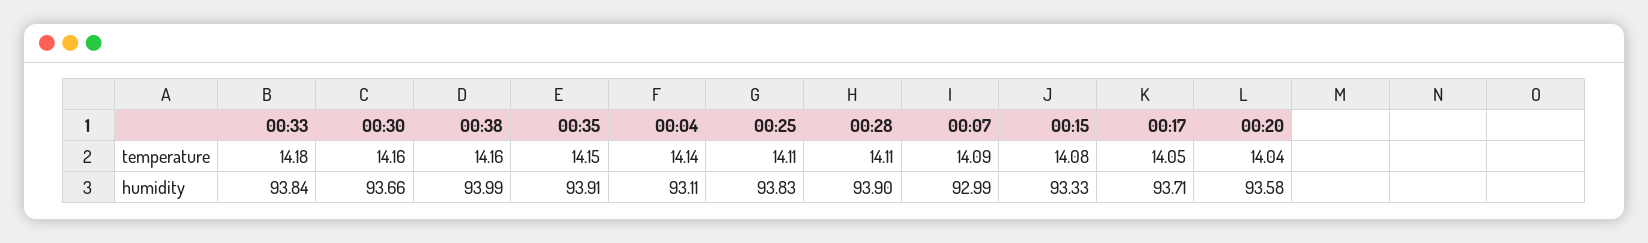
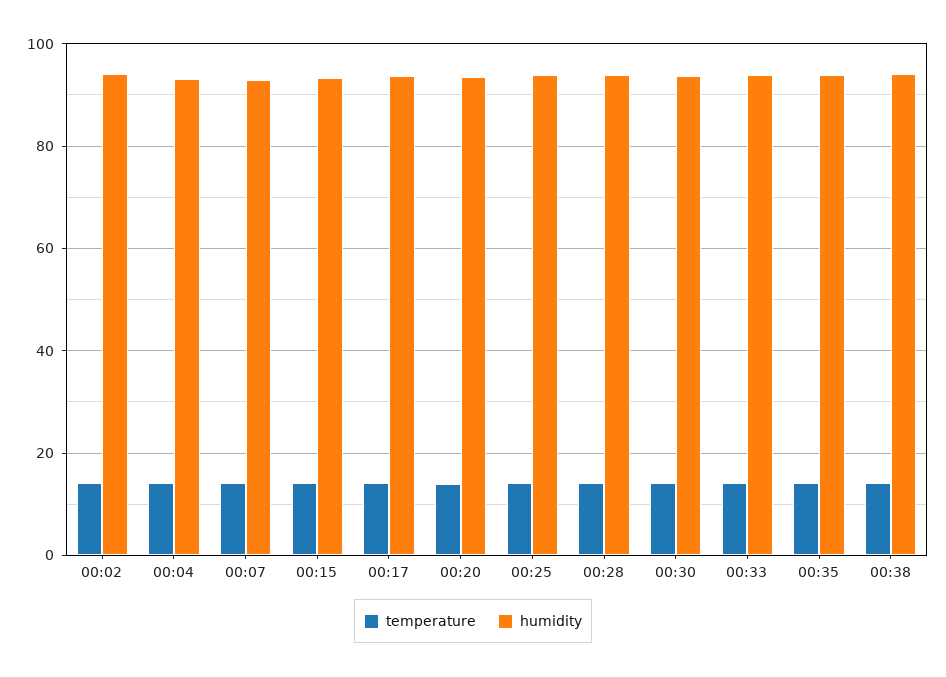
  {
    "temperature": {
      "00:33": 14.18,
      "00:30": 14.16,
      "00:38": 14.16,
      "00:35": 14.15,
      "00:04": 14.14,
      "00:25": 14.11,
      "00:28": 14.11,
      "00:07": 14.09,
      "00:15": 14.08,
      "00:17": 14.05,
-     "00:20": 14.04
+     "00:20": 14.04,
+     "00:02": 14
    },
    "humidity": {
      "00:33": 93.84,
      "00:30": 93.66,
      "00:38": 93.99,
      "00:35": 93.91,
      "00:04": 93.11,
      "00:25": 93.83,
      "00:28": 93.9,
      "00:07": 92.99,
      "00:15": 93.33,
      "00:17": 93.71,
-     "00:20": 93.58
+     "00:20": 93.58,
+     "00:02": 94
    }
  }

